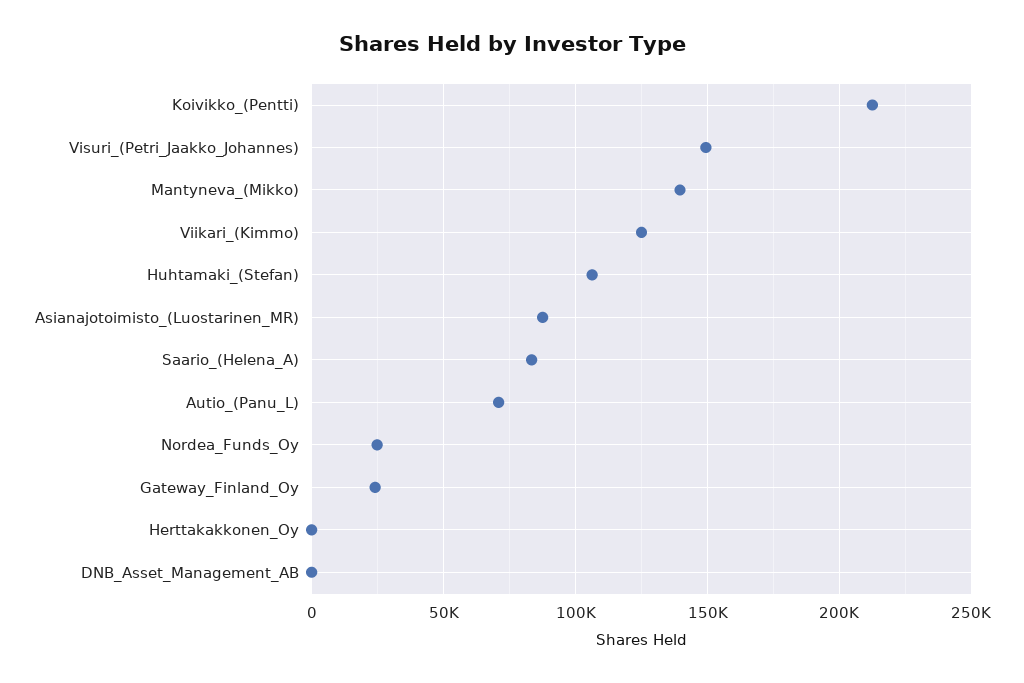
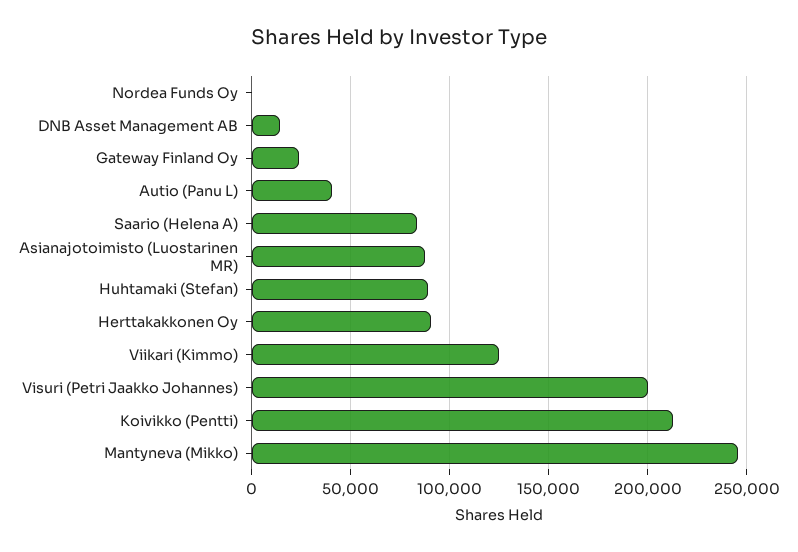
  {
    "Koivikko_(Pentti)": 210000,
-   "Visuri_(Petri_Jaakko_Johannes)": 150000,
+   "Visuri_(Petri_Jaakko_Johannes)": 200000,
-   "Mantyneva_(Mikko)": 140000,
+   "Mantyneva_(Mikko)": 245000,
    "Viikari_(Kimmo)": 125000,
-   "Huhtamaki_(Stefan)": 105000,
+   "Huhtamaki_(Stefan)": 90000,
    "Asianajotoimisto_(Luostarinen_MR)": 85000,
    "Saario_(Helena_A)": 85000,
-   "Autio_(Panu_L)": 70000,
+   "Autio_(Panu_L)": 40000,
-   "Nordea_Funds_Oy": 25000,
+   "Nordea_Funds_Oy": 0,
    "Gateway_Finland_Oy": 25000,
-   "Herttakakkonen_Oy": 0,
+   "Herttakakkonen_Oy": 90000,
-   "DNB_Asset_Management_AB": 0
+   "DNB_Asset_Management_AB": 15000
  }

